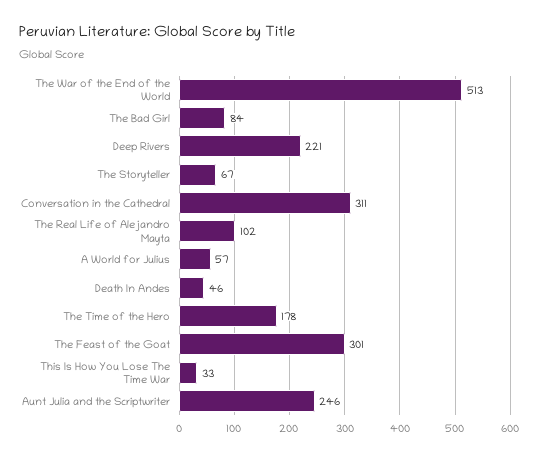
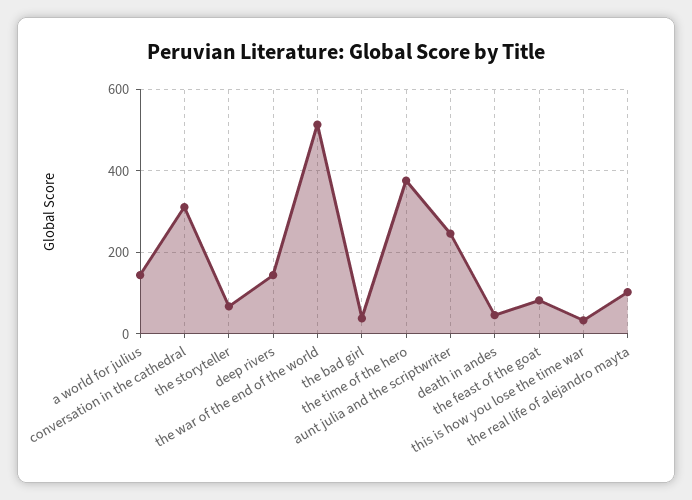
  {
    "The War of the End of the World": 513,
-   "The Bad Girl": 84,
+   "The Bad Girl": 40,
-   "Deep Rivers": 221,
+   "Deep Rivers": 140,
    "The Storyteller": 67,
    "Conversation in the Cathedral": 311,
    "The Real Life of Alejandro Mayta": 102,
-   "A World for Julius": 57,
+   "A World for Julius": 140,
    "Death In Andes": 46,
-   "The Time of the Hero": 178,
+   "The Time of the Hero": 380,
-   "The Feast of the Goat": 301,
+   "The Feast of the Goat": 80,
    "This Is How You Lose The Time War": 33,
    "Aunt Julia and the Scriptwriter": 246
  }

